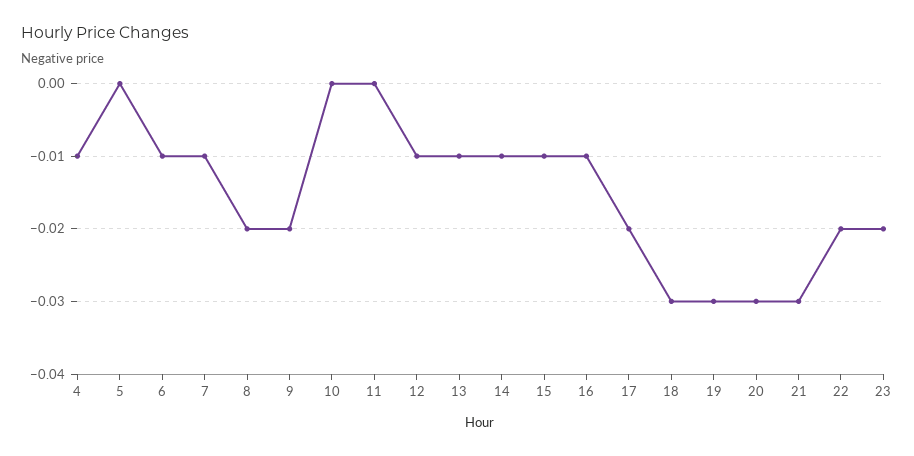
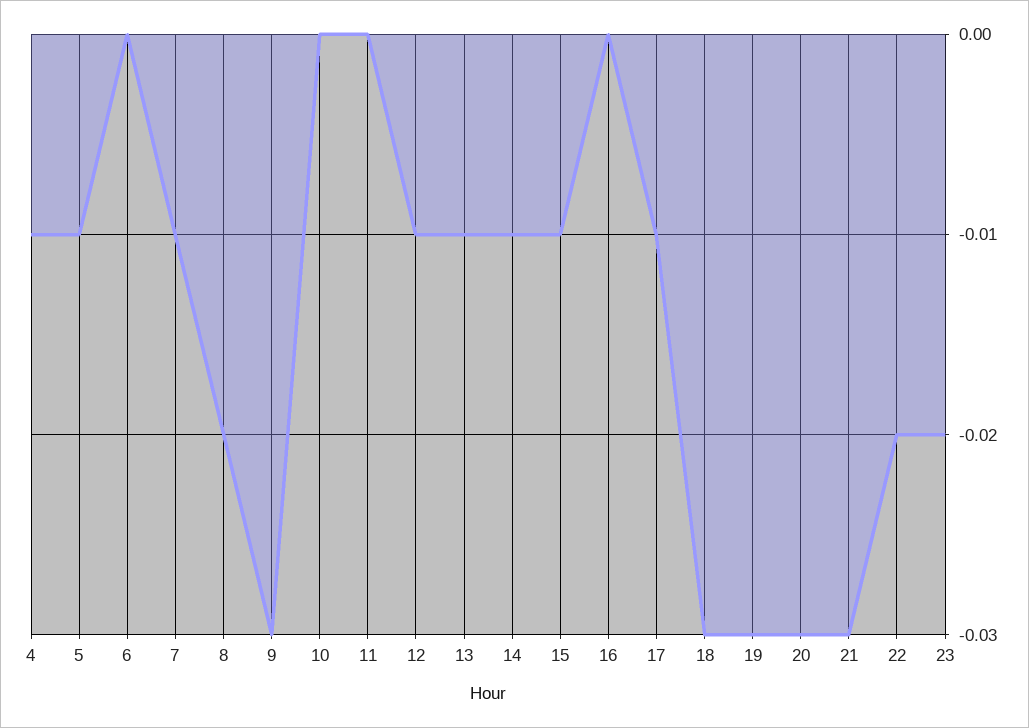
  {
    "4": -0.01,
-   "5": 0,
+   "5": -0.01,
-   "6": -0.01,
+   "6": 0,
    "7": -0.01,
    "8": -0.02,
-   "9": -0.02,
+   "9": -0.03,
    "10": 0,
    "11": 0,
    "12": -0.01,
    "13": -0.01,
    "14": -0.01,
    "15": -0.01,
-   "16": -0.01,
+   "16": 0,
-   "17": -0.02,
+   "17": -0.01,
    "18": -0.03,
    "19": -0.03,
    "20": -0.03,
    "21": -0.03,
    "22": -0.02,
    "23": -0.02
  }

